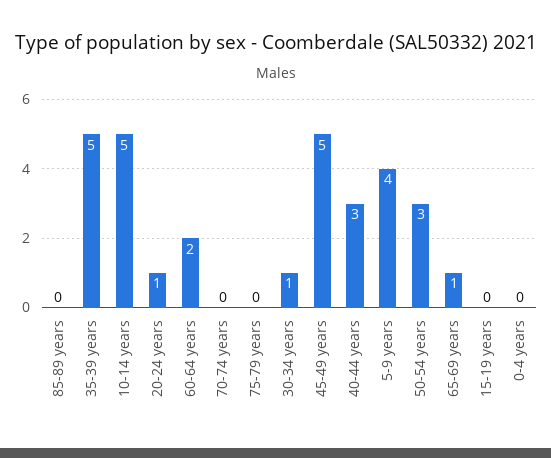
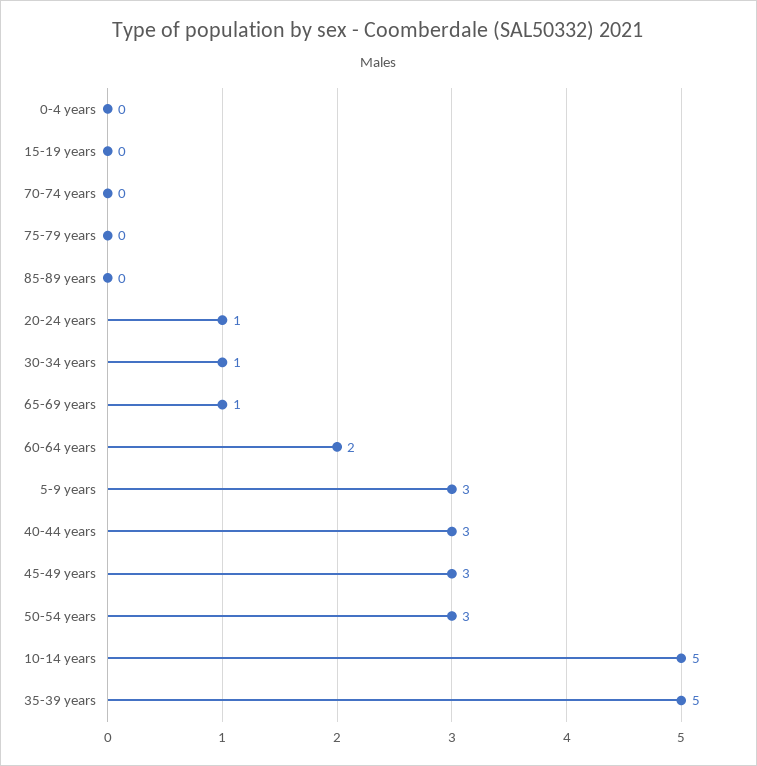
  {
    "85-89 years": 0,
    "35-39 years": 5,
    "10-14 years": 5,
    "20-24 years": 1,
    "60-64 years": 2,
    "70-74 years": 0,
    "75-79 years": 0,
    "30-34 years": 1,
-   "45-49 years": 5,
+   "45-49 years": 3,
    "40-44 years": 3,
-   "5-9 years": 4,
+   "5-9 years": 3,
    "50-54 years": 3,
    "65-69 years": 1,
    "15-19 years": 0,
    "0-4 years": 0
  }

